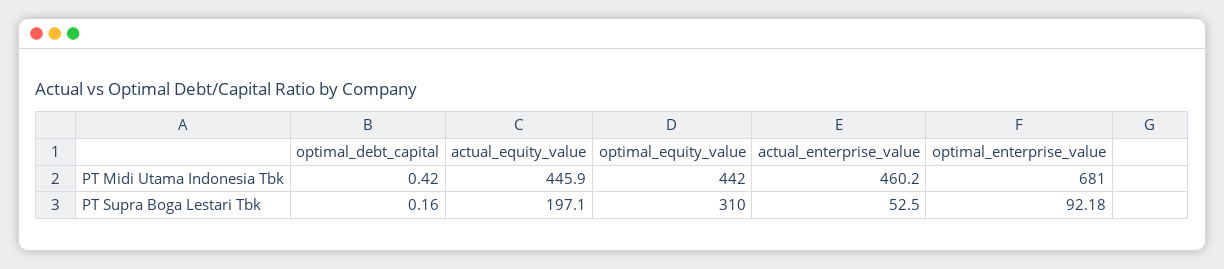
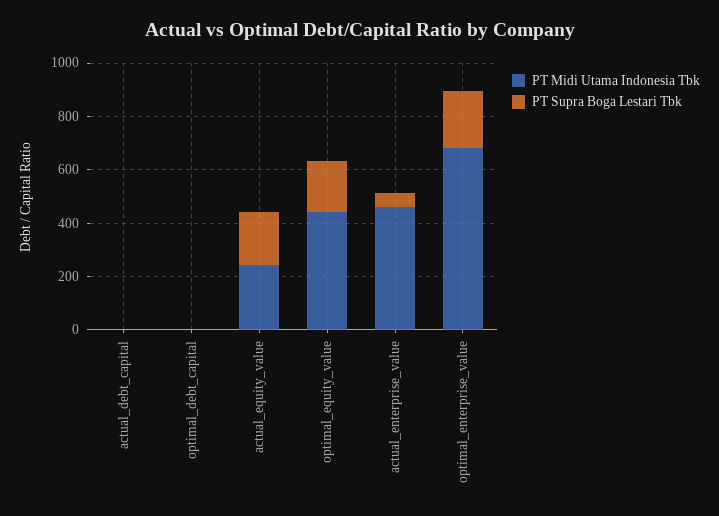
  {
    "PT Midi Utama Indonesia Tbk": {
      "optimal_debt_capital": 0.42,
-     "actual_equity_value": 445.9,
+     "actual_equity_value": 250,
      "optimal_equity_value": 442,
      "actual_enterprise_value": 460.2,
-     "optimal_enterprise_value": 681
+     "optimal_enterprise_value": 681,
+     "actual_debt_capital": 0
    },
    "PT Supra Boga Lestari Tbk": {
      "optimal_debt_capital": 0.16,
      "actual_equity_value": 197.1,
-     "optimal_equity_value": 310,
+     "optimal_equity_value": 200,
      "actual_enterprise_value": 52.5,
-     "optimal_enterprise_value": 92.18
+     "optimal_enterprise_value": 200,
+     "actual_debt_capital": 0
    }
  }

